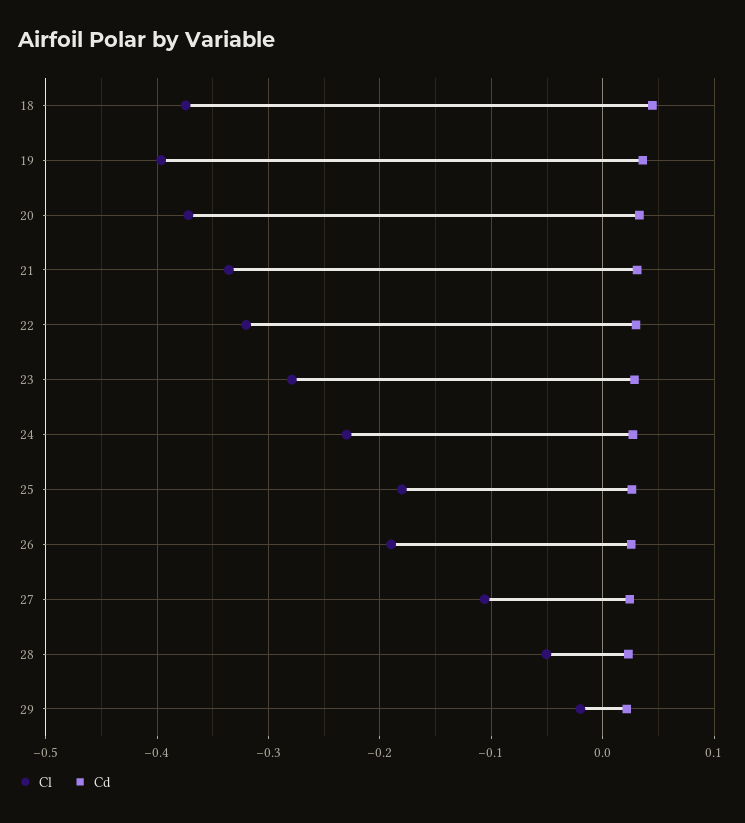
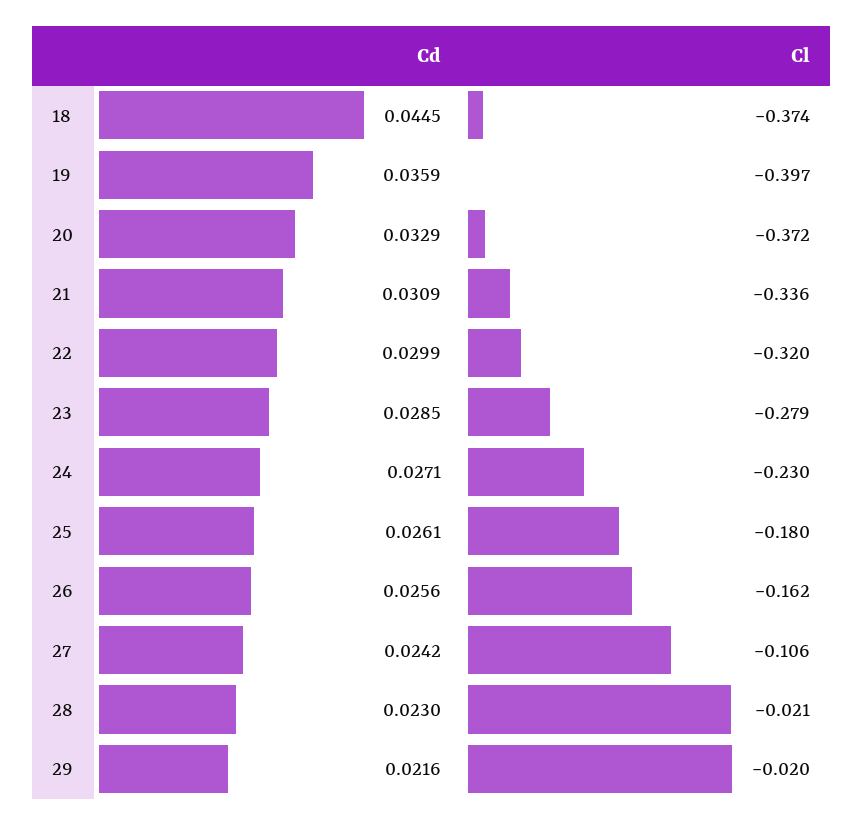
  {
    "Cl": {
      "18": -0.374,
      "19": -0.397,
      "20": -0.372,
      "21": -0.336,
      "22": -0.32,
      "23": -0.279,
      "24": -0.23,
      "25": -0.18,
-     "26": -0.19,
+     "26": -0.162,
      "27": -0.106,
-     "28": -0.05,
+     "28": -0.021,
      "29": -0.02
    },
    "Cd": {
      "18": 0.0445,
      "19": 0.0359,
      "20": 0.0329,
      "21": 0.0309,
      "22": 0.0299,
      "23": 0.0285,
      "24": 0.0271,
      "25": 0.0261,
      "26": 0.0256,
      "27": 0.0242,
      "28": 0.023,
      "29": 0.0216
    }
  }

